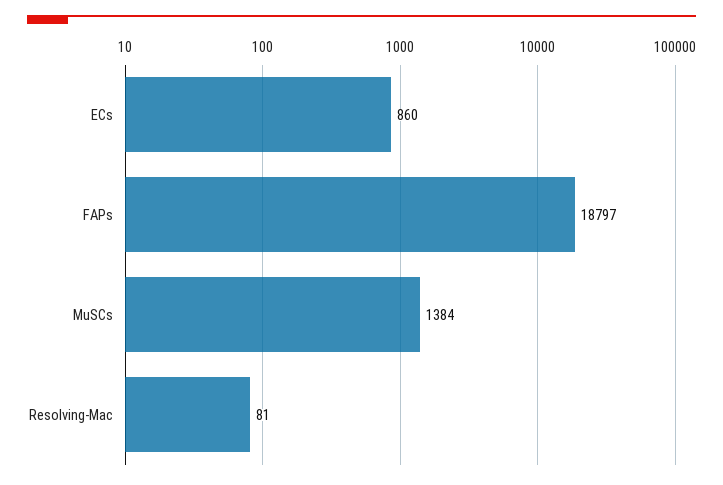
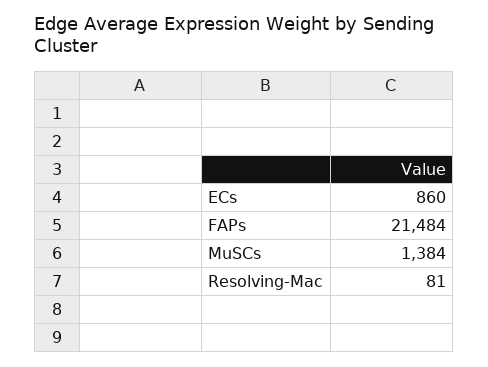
  {
    "ECs": 860,
-   "FAPs": 18797,
+   "FAPs": 21484,
    "MuSCs": 1384,
    "Resolving-Mac": 81
  }

